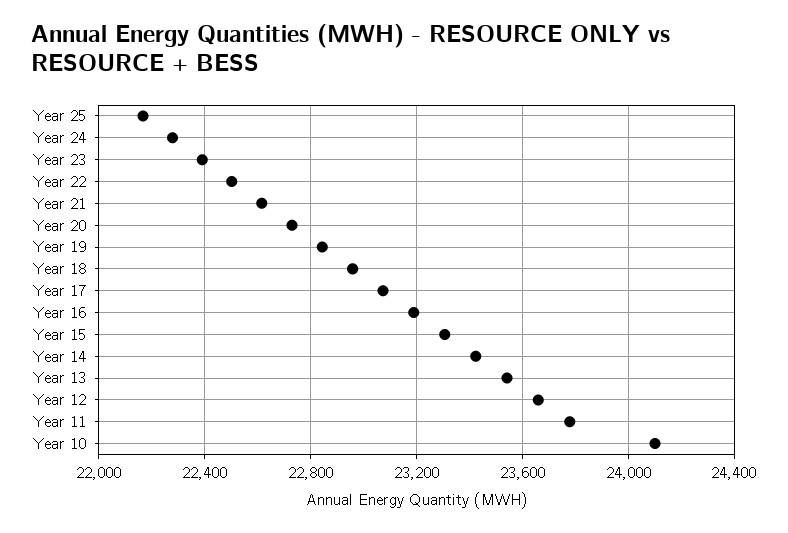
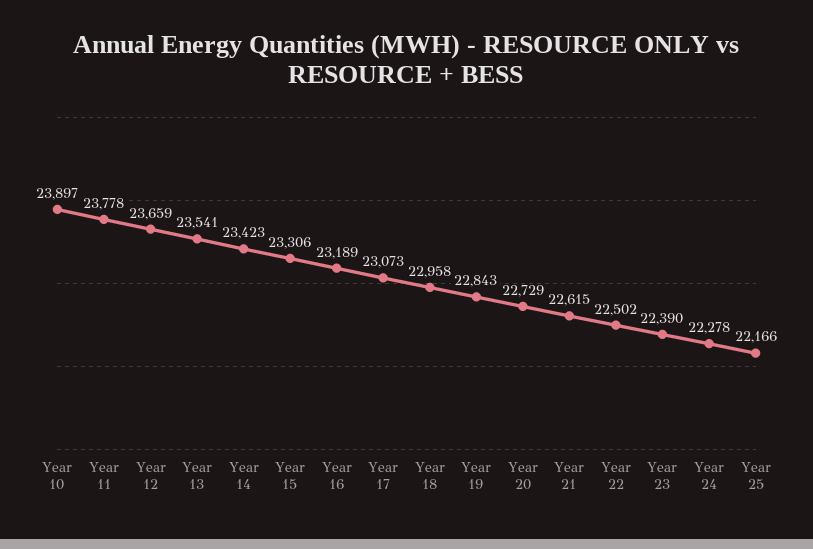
  {
    "Year 25": 22166,
    "Year 24": 22278,
    "Year 23": 22390,
    "Year 22": 22502,
    "Year 21": 22615,
    "Year 20": 22729,
    "Year 19": 22843,
    "Year 18": 22958,
    "Year 17": 23073,
    "Year 16": 23189,
    "Year 15": 23306,
    "Year 14": 23423,
    "Year 13": 23541,
    "Year 12": 23659,
    "Year 11": 23778,
-   "Year 10": 24100
+   "Year 10": 23897
  }

